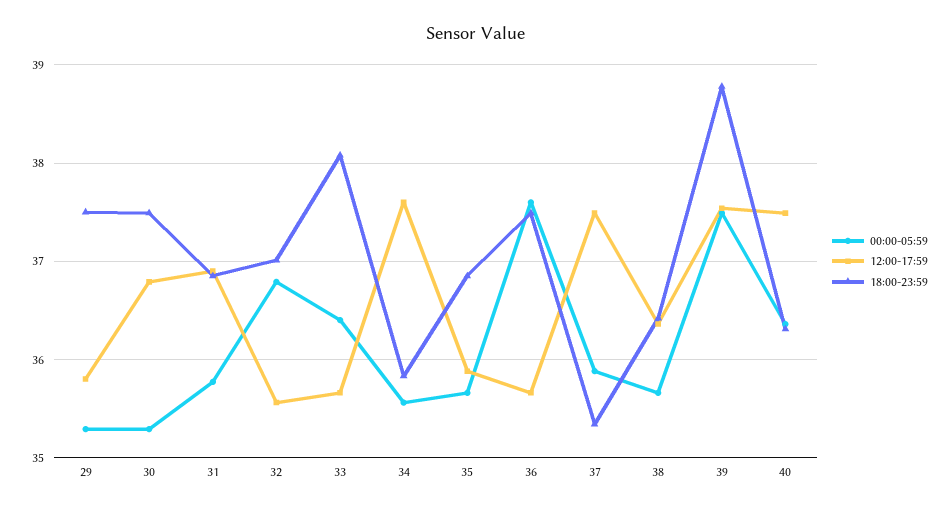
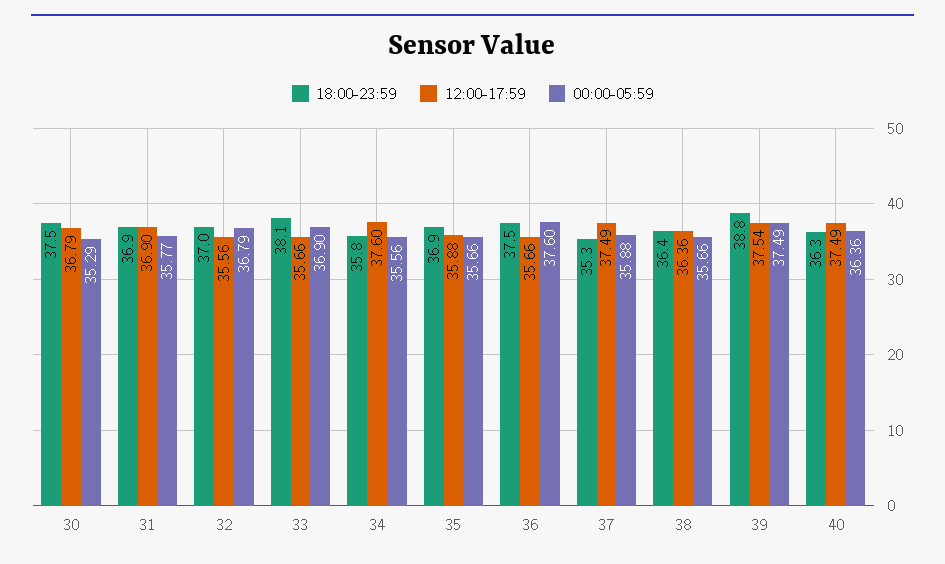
  {
    "00:00-05:59": {
-     "29": 35.3,
      "30": 35.29,
      "31": 35.77,
      "32": 36.79,
-     "33": 36.4,
+     "33": 36.9,
      "34": 35.56,
      "35": 35.66,
      "36": 37.6,
      "37": 35.88,
      "38": 35.66,
      "39": 37.49,
      "40": 36.36
    },
    "12:00-17:59": {
-     "29": 35.8,
      "30": 36.79,
      "31": 36.9,
      "32": 35.56,
      "33": 35.66,
      "34": 37.6,
      "35": 35.88,
      "36": 35.66,
      "37": 37.49,
      "38": 36.36,
      "39": 37.54,
      "40": 37.49
    },
    "18:00-23:59": {
-     "29": 37.5,
      "30": 37.5,
      "31": 36.9,
      "32": 37,
      "33": 38.1,
      "34": 35.8,
      "35": 36.9,
      "36": 37.5,
      "37": 35.3,
      "38": 36.4,
      "39": 38.8,
      "40": 36.3
    }
  }

